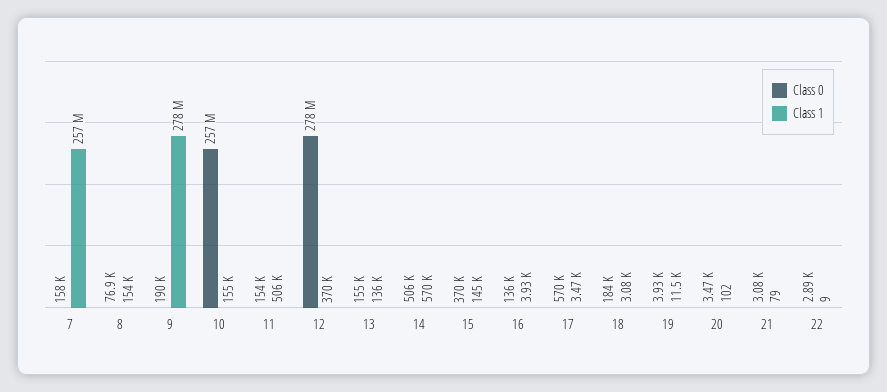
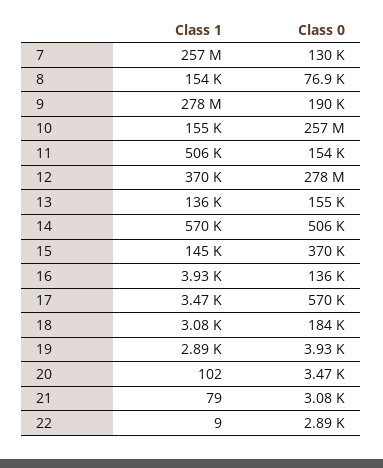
  {
    "Class 0": {
-     "7": 158000,
+     "7": 130000,
      "8": 76900,
      "9": 190000,
      "10": 257000000,
      "11": 154000,
      "12": 278000000,
      "13": 155000,
      "14": 506000,
      "15": 370000,
      "16": 136000,
      "17": 570000,
      "18": 184000,
      "19": 3930,
      "20": 3470,
      "21": 3080,
      "22": 2890
    },
    "Class 1": {
      "7": 257000000,
      "8": 154000,
      "9": 278000000,
      "10": 155000,
      "11": 506000,
      "12": 370000,
      "13": 136000,
      "14": 570000,
      "15": 145000,
      "16": 3930,
      "17": 3470,
      "18": 3080,
-     "19": 11500,
+     "19": 2890,
      "20": 102,
      "21": 79,
      "22": 9
    }
  }

